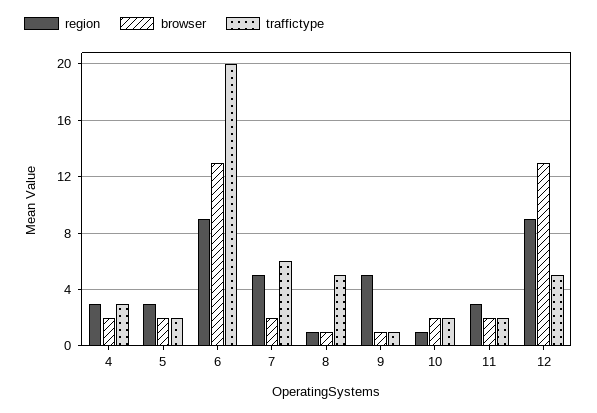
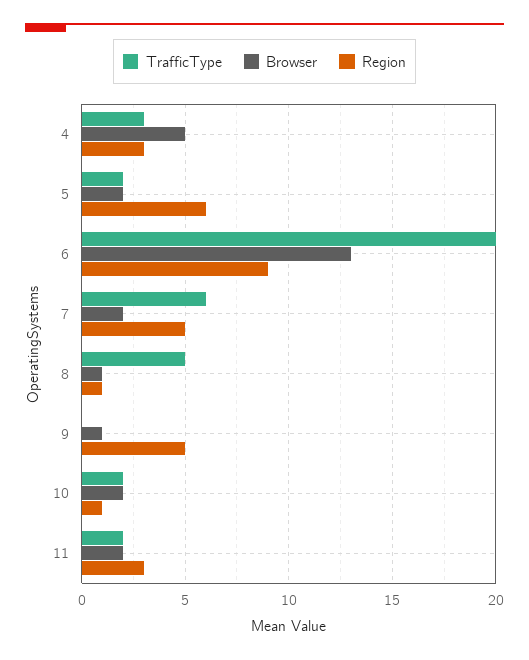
  {
    "region": {
      "4": 3,
-     "5": 3,
+     "5": 6,
      "6": 9,
      "7": 5,
      "8": 1,
      "9": 5,
      "10": 1,
-     "11": 3,
+     "11": 3
-     "12": 9
    },
    "browser": {
-     "4": 2,
+     "4": 5,
      "5": 2,
      "6": 13,
      "7": 2,
      "8": 1,
      "9": 1,
      "10": 2,
-     "11": 2,
+     "11": 2
-     "12": 13
    },
    "traffictype": {
      "4": 3,
      "5": 2,
      "6": 20,
      "7": 6,
      "8": 5,
-     "9": 1,
+     "9": 0,
      "10": 2,
-     "11": 2,
+     "11": 2
-     "12": 5
    }
  }

